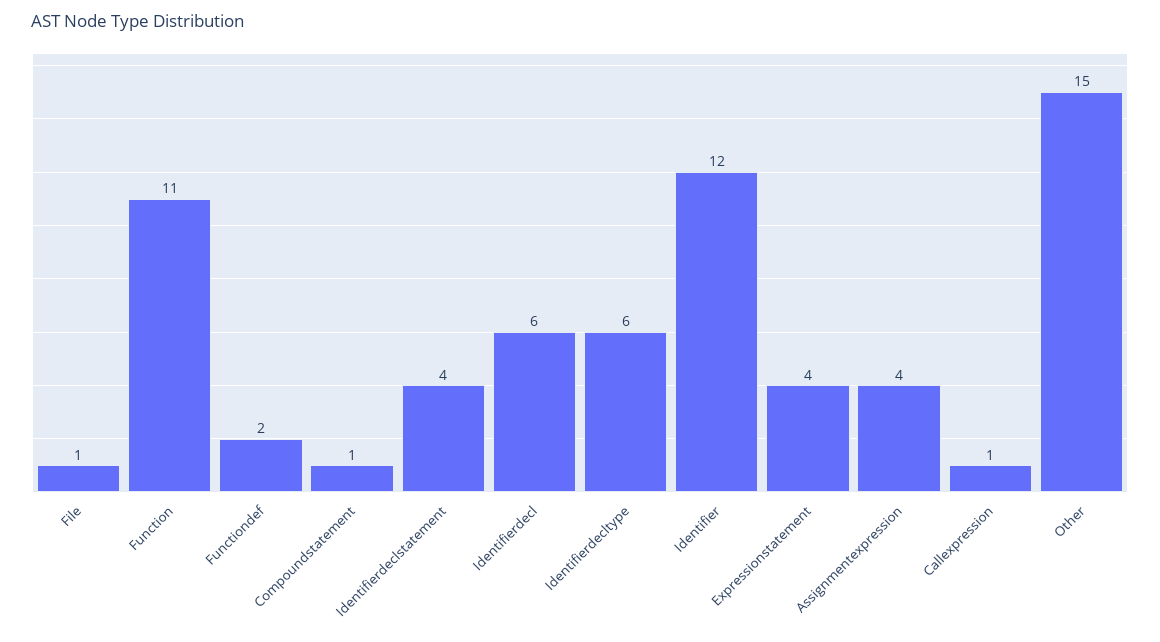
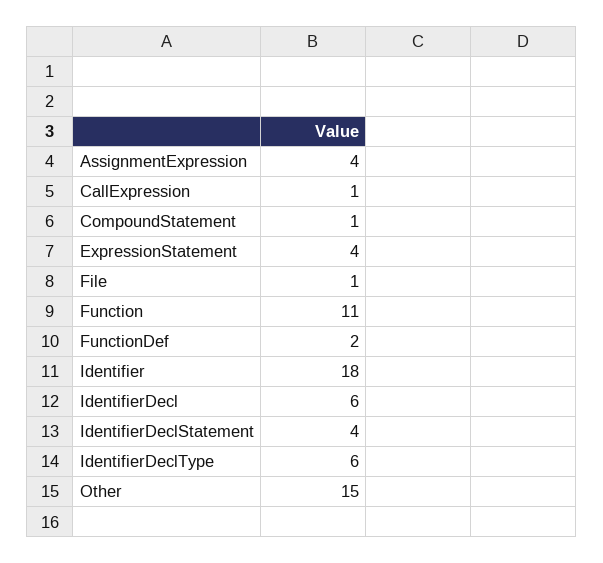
  {
    "File": 1,
    "Function": 11,
    "Functiondef": 2,
    "Compoundstatement": 1,
    "Identifierdeclstatement": 4,
    "Identifierdecl": 6,
    "Identifierdecltype": 6,
-   "Identifier": 12,
+   "Identifier": 18,
    "Expressionstatement": 4,
    "Assignmentexpression": 4,
    "Callexpression": 1,
    "Other": 15
  }

